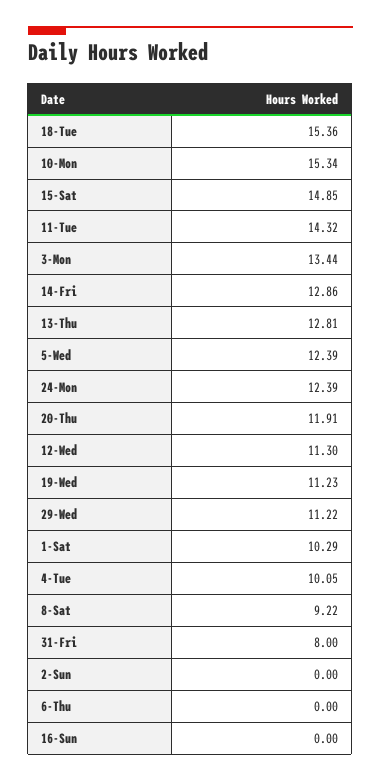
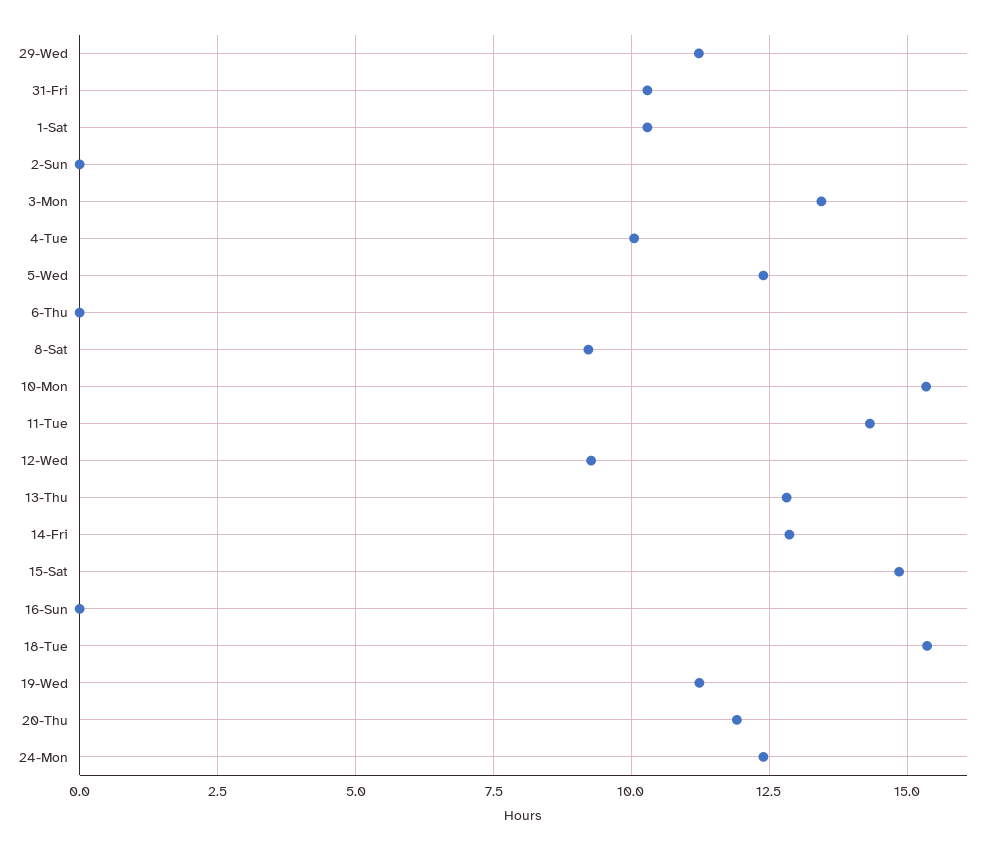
  {
    "18-Tue": 15.36,
    "10-Mon": 15.34,
    "15-Sat": 14.85,
    "11-Tue": 14.32,
    "3-Mon": 13.44,
    "14-Fri": 12.86,
    "13-Thu": 12.81,
    "5-Wed": 12.39,
    "24-Mon": 12.39,
    "20-Thu": 11.91,
-   "12-Wed": 11.3,
+   "12-Wed": 9.25,
    "19-Wed": 11.23,
    "29-Wed": 11.22,
    "1-Sat": 10.29,
    "4-Tue": 10.05,
    "8-Sat": 9.22,
-   "31-Fri": 8,
+   "31-Fri": 10.25,
    "2-Sun": 0,
    "6-Thu": 0,
    "16-Sun": 0
  }

